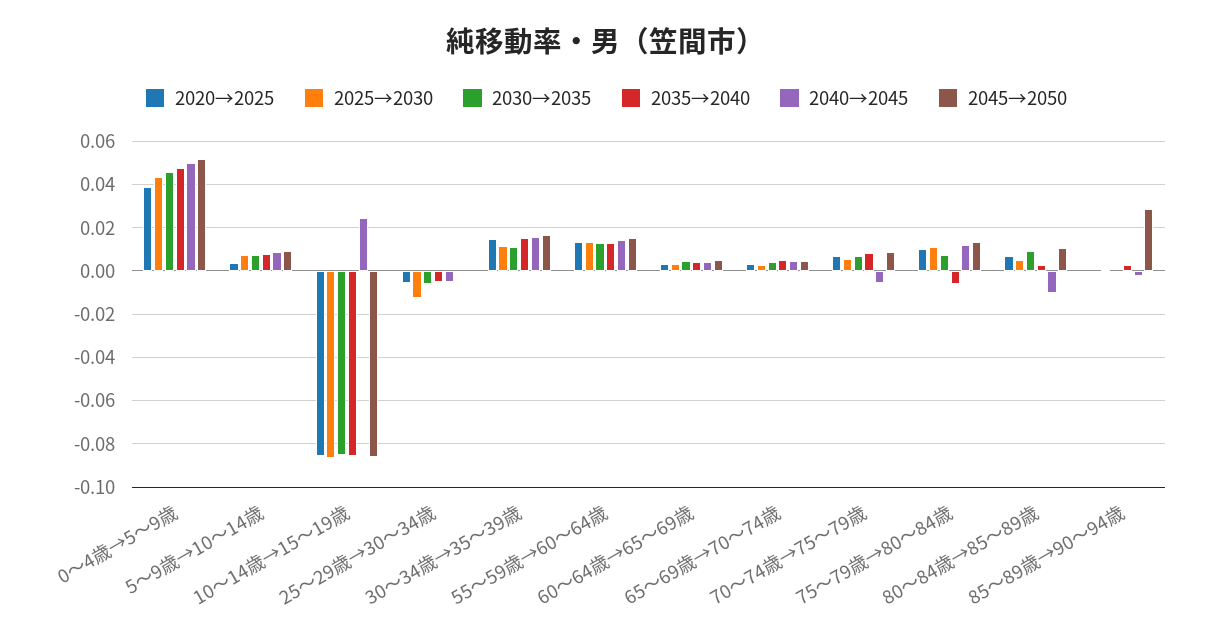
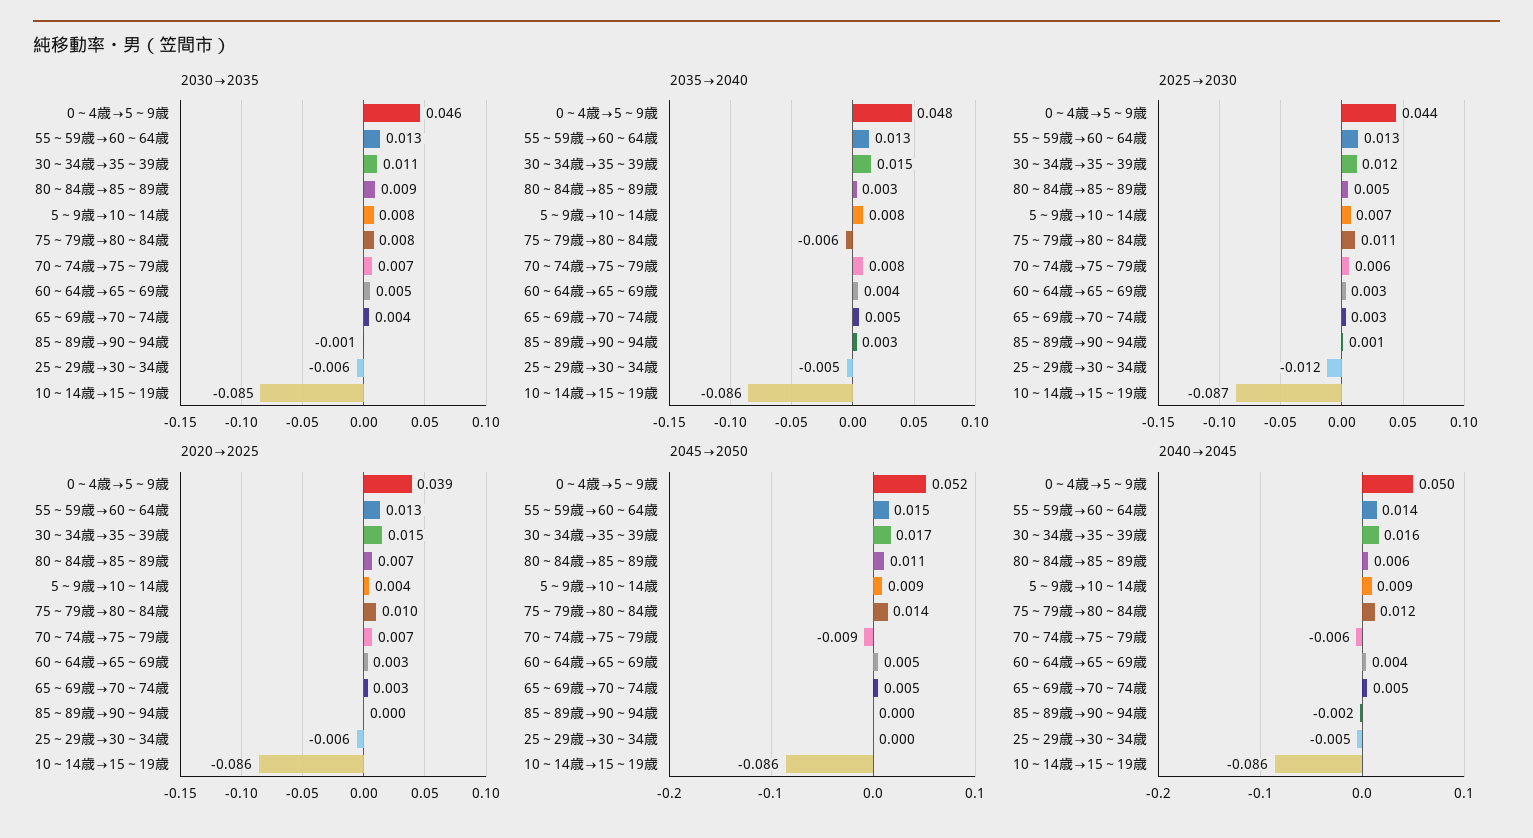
  {
    "2020→2025": {
      "0～4歳→5～9歳": 0.039,
      "5～9歳→10～14歳": 0.004,
      "10～14歳→15～19歳": -0.086,
      "25～29歳→30～34歳": -0.006,
      "30～34歳→35～39歳": 0.015,
      "55～59歳→60～64歳": 0.013,
      "60～64歳→65～69歳": 0.003,
      "65～69歳→70～74歳": 0.003,
      "70～74歳→75～79歳": 0.007,
      "75～79歳→80～84歳": 0.01,
      "80～84歳→85～89歳": 0.007,
      "85～89歳→90～94歳": 0
    },
    "2025→2030": {
      "0～4歳→5～9歳": 0.044,
      "5～9歳→10～14歳": 0.007,
      "10～14歳→15～19歳": -0.087,
      "25～29歳→30～34歳": -0.012,
      "30～34歳→35～39歳": 0.012,
      "55～59歳→60～64歳": 0.013,
      "60～64歳→65～69歳": 0.003,
      "65～69歳→70～74歳": 0.003,
      "70～74歳→75～79歳": 0.006,
      "75～79歳→80～84歳": 0.011,
      "80～84歳→85～89歳": 0.005,
      "85～89歳→90～94歳": 0.001
    },
    "2030→2035": {
      "0～4歳→5～9歳": 0.046,
      "5～9歳→10～14歳": 0.008,
      "10～14歳→15～19歳": -0.085,
      "25～29歳→30～34歳": -0.006,
      "30～34歳→35～39歳": 0.011,
      "55～59歳→60～64歳": 0.013,
      "60～64歳→65～69歳": 0.005,
      "65～69歳→70～74歳": 0.004,
      "70～74歳→75～79歳": 0.007,
      "75～79歳→80～84歳": 0.008,
      "80～84歳→85～89歳": 0.009,
      "85～89歳→90～94歳": -0.001
    },
    "2035→2040": {
      "0～4歳→5～9歳": 0.048,
      "5～9歳→10～14歳": 0.008,
      "10～14歳→15～19歳": -0.086,
      "25～29歳→30～34歳": -0.005,
      "30～34歳→35～39歳": 0.015,
      "55～59歳→60～64歳": 0.013,
      "60～64歳→65～69歳": 0.004,
      "65～69歳→70～74歳": 0.005,
      "70～74歳→75～79歳": 0.008,
      "75～79歳→80～84歳": -0.006,
      "80～84歳→85～89歳": 0.003,
      "85～89歳→90～94歳": 0.003
    },
    "2040→2045": {
      "0～4歳→5～9歳": 0.05,
      "5～9歳→10～14歳": 0.009,
-     "10～14歳→15～19歳": 0.025,
+     "10～14歳→15～19歳": -0.086,
      "25～29歳→30～34歳": -0.005,
      "30～34歳→35～39歳": 0.016,
      "55～59歳→60～64歳": 0.014,
      "60～64歳→65～69歳": 0.004,
      "65～69歳→70～74歳": 0.005,
      "70～74歳→75～79歳": -0.006,
      "75～79歳→80～84歳": 0.012,
-     "80～84歳→85～89歳": -0.01,
+     "80～84歳→85～89歳": 0.006,
      "85～89歳→90～94歳": -0.002
    },
    "2045→2050": {
      "0～4歳→5～9歳": 0.052,
      "5～9歳→10～14歳": 0.009,
      "10～14歳→15～19歳": -0.086,
      "25～29歳→30～34歳": 0,
      "30～34歳→35～39歳": 0.017,
      "55～59歳→60～64歳": 0.015,
      "60～64歳→65～69歳": 0.005,
      "65～69歳→70～74歳": 0.005,
-     "70～74歳→75～79歳": 0.01,
+     "70～74歳→75～79歳": -0.009,
      "75～79歳→80～84歳": 0.014,
      "80～84歳→85～89歳": 0.011,
-     "85～89歳→90～94歳": 0.03
+     "85～89歳→90～94歳": 0
    }
  }

